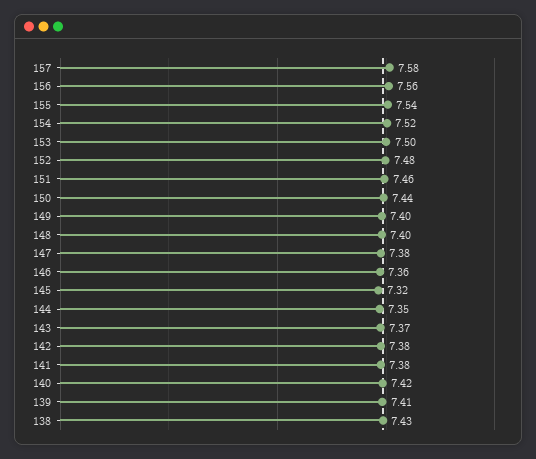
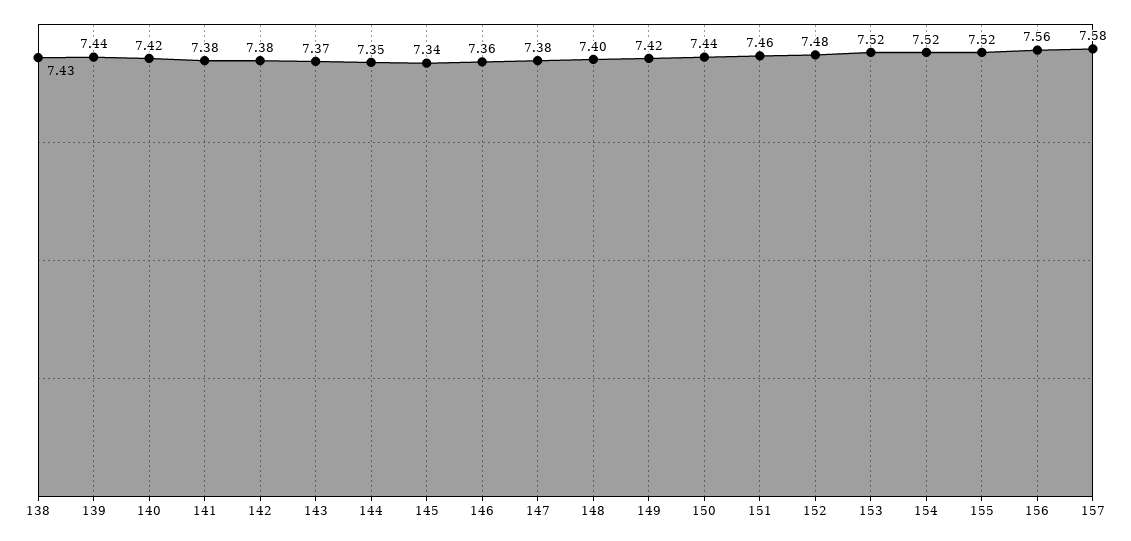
  {
    "157": 7.58,
    "156": 7.56,
-   "155": 7.54,
+   "155": 7.52,
    "154": 7.52,
-   "153": 7.5,
+   "153": 7.52,
    "152": 7.48,
    "151": 7.46,
    "150": 7.44,
-   "149": 7.4,
+   "149": 7.42,
    "148": 7.4,
    "147": 7.38,
    "146": 7.36,
-   "145": 7.32,
+   "145": 7.34,
    "144": 7.35,
    "143": 7.37,
    "142": 7.38,
    "141": 7.38,
    "140": 7.42,
-   "139": 7.41,
+   "139": 7.44,
    "138": 7.43
  }

